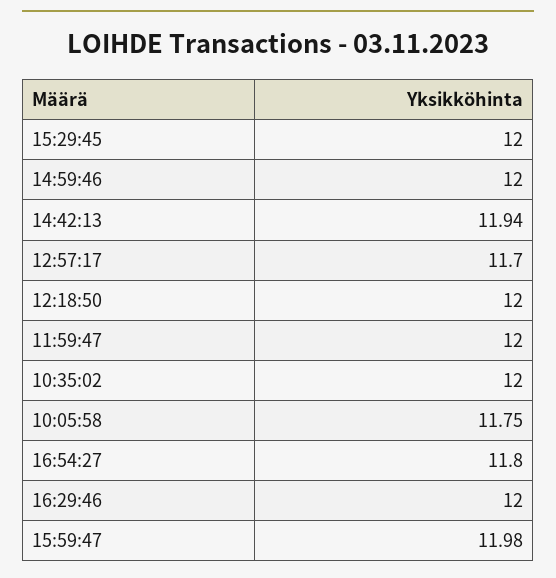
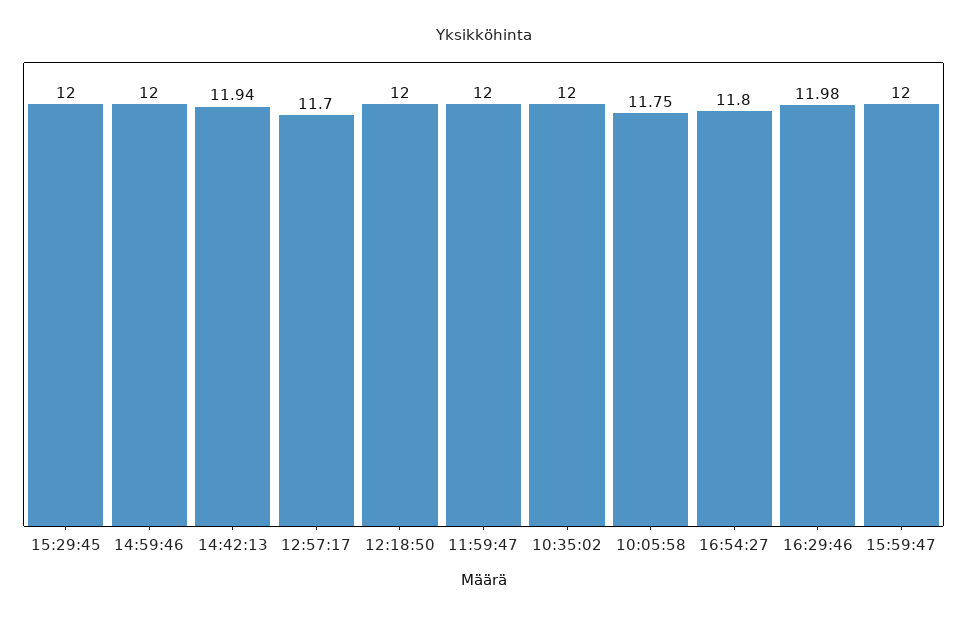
  {
    "15:29:45": 12,
    "14:59:46": 12,
    "14:42:13": 11.94,
    "12:57:17": 11.7,
    "12:18:50": 12,
    "11:59:47": 12,
    "10:35:02": 12,
    "10:05:58": 11.75,
    "16:54:27": 11.8,
-   "16:29:46": 12,
+   "16:29:46": 11.98,
-   "15:59:47": 11.98
+   "15:59:47": 12
  }

